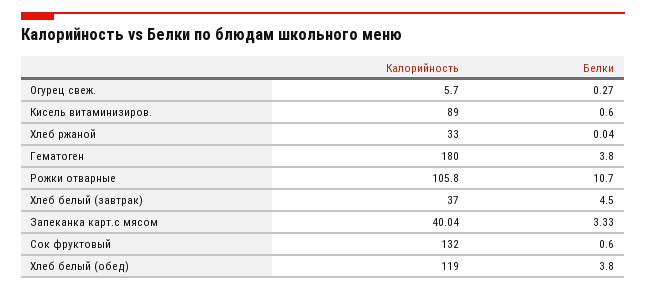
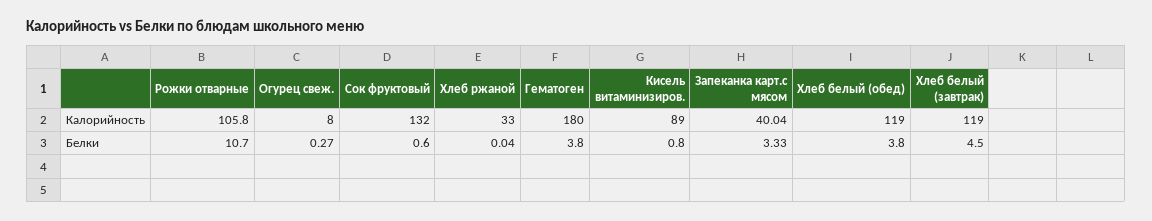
  {
    "Калорийность": {
-     "Огурец свеж.": 5.7,
+     "Огурец свеж.": 8,
      "Кисель витаминизиров.": 89,
      "Хлеб ржаной": 33,
      "Гематоген": 180,
      "Рожки отварные": 105.8,
-     "Хлеб белый (завтрак)": 37,
+     "Хлеб белый (завтрак)": 119,
      "Запеканка карт.с мясом": 40.04,
      "Сок фруктовый": 132,
      "Хлеб белый (обед)": 119
    },
    "Белки": {
      "Огурец свеж.": 0.27,
-     "Кисель витаминизиров.": 0.6,
+     "Кисель витаминизиров.": 0.8,
      "Хлеб ржаной": 0.04,
      "Гематоген": 3.8,
      "Рожки отварные": 10.7,
      "Хлеб белый (завтрак)": 4.5,
      "Запеканка карт.с мясом": 3.33,
      "Сок фруктовый": 0.6,
      "Хлеб белый (обед)": 3.8
    }
  }

